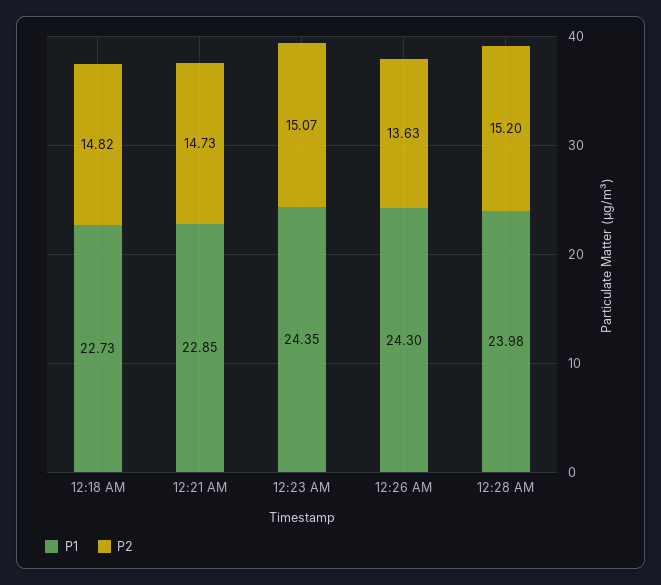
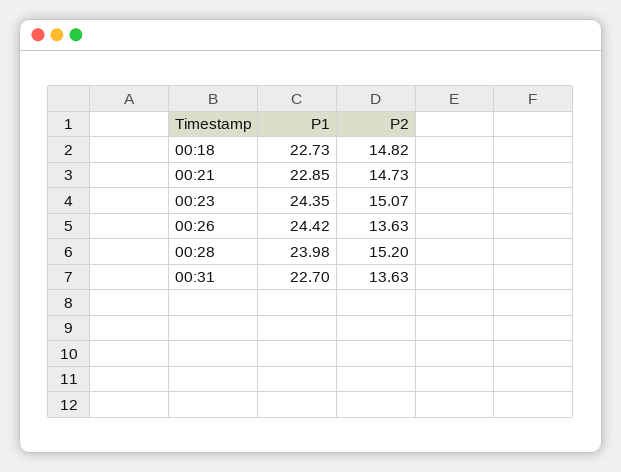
  {
    "P1": {
      "12:18 AM": 22.73,
      "12:21 AM": 22.85,
      "12:23 AM": 24.35,
-     "12:26 AM": 24.3,
+     "12:26 AM": 24.42,
-     "12:28 AM": 23.98
+     "12:28 AM": 23.98,
+     "00:31": 22.7
    },
    "P2": {
      "12:18 AM": 14.82,
      "12:21 AM": 14.73,
      "12:23 AM": 15.07,
      "12:26 AM": 13.63,
-     "12:28 AM": 15.2
+     "12:28 AM": 15.2,
+     "00:31": 13.63
    }
  }

